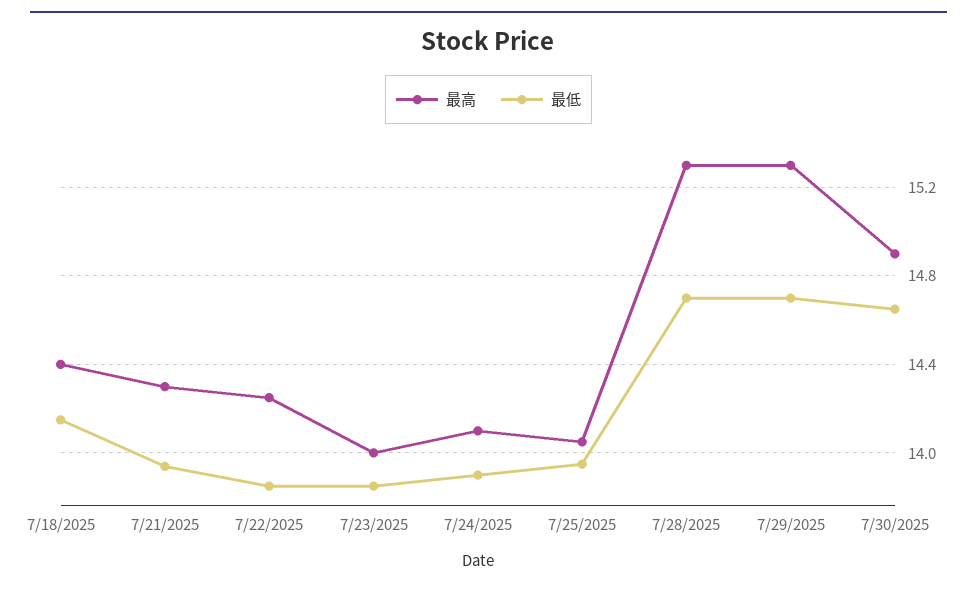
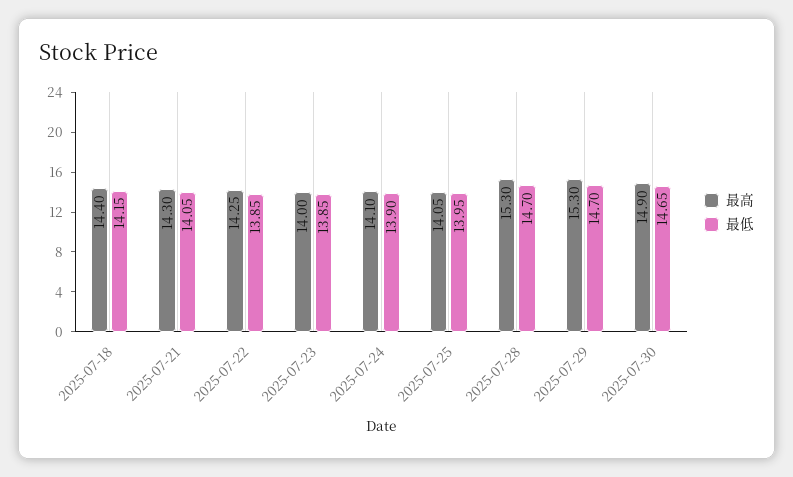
  {
    "最高": {
      "7/18/2025": 14.4,
      "7/21/2025": 14.3,
      "7/22/2025": 14.25,
      "7/23/2025": 14,
      "7/24/2025": 14.1,
      "7/25/2025": 14.05,
      "7/28/2025": 15.3,
      "7/29/2025": 15.3,
      "7/30/2025": 14.9
    },
    "最低": {
      "7/18/2025": 14.15,
-     "7/21/2025": 13.95,
+     "7/21/2025": 14.05,
      "7/22/2025": 13.85,
      "7/23/2025": 13.85,
      "7/24/2025": 13.9,
      "7/25/2025": 13.95,
      "7/28/2025": 14.7,
      "7/29/2025": 14.7,
      "7/30/2025": 14.65
    }
  }

